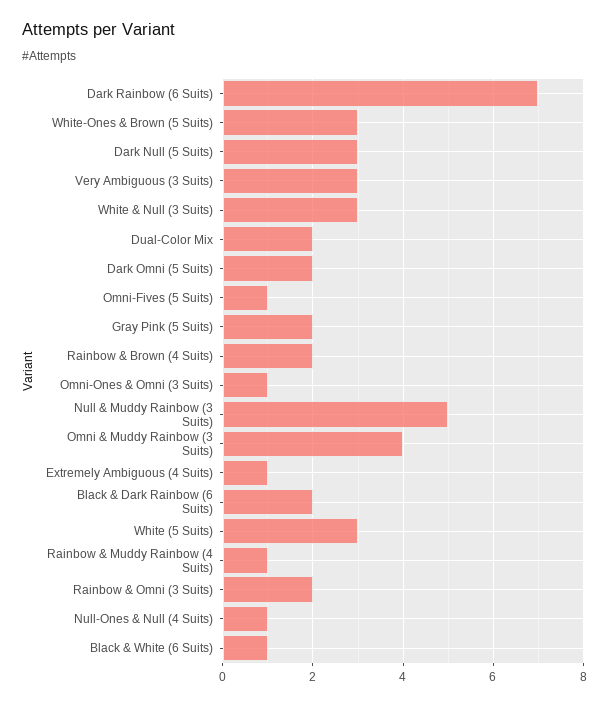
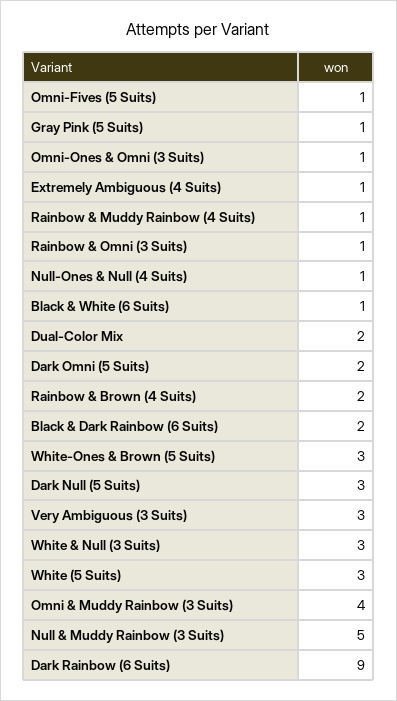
  {
-   "Dark Rainbow (6 Suits)": 7,
+   "Dark Rainbow (6 Suits)": 9,
    "White-Ones & Brown (5 Suits)": 3,
    "Dark Null (5 Suits)": 3,
    "Very Ambiguous (3 Suits)": 3,
    "White & Null (3 Suits)": 3,
    "Dual-Color Mix": 2,
    "Dark Omni (5 Suits)": 2,
    "Omni-Fives (5 Suits)": 1,
-   "Gray Pink (5 Suits)": 2,
+   "Gray Pink (5 Suits)": 1,
    "Rainbow & Brown (4 Suits)": 2,
    "Omni-Ones & Omni (3 Suits)": 1,
    "Null & Muddy Rainbow (3 Suits)": 5,
    "Omni & Muddy Rainbow (3 Suits)": 4,
    "Extremely Ambiguous (4 Suits)": 1,
    "Black & Dark Rainbow (6 Suits)": 2,
    "White (5 Suits)": 3,
    "Rainbow & Muddy Rainbow (4 Suits)": 1,
-   "Rainbow & Omni (3 Suits)": 2,
+   "Rainbow & Omni (3 Suits)": 1,
    "Null-Ones & Null (4 Suits)": 1,
    "Black & White (6 Suits)": 1
  }

